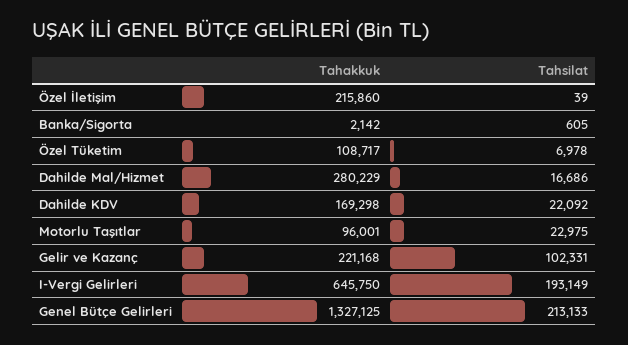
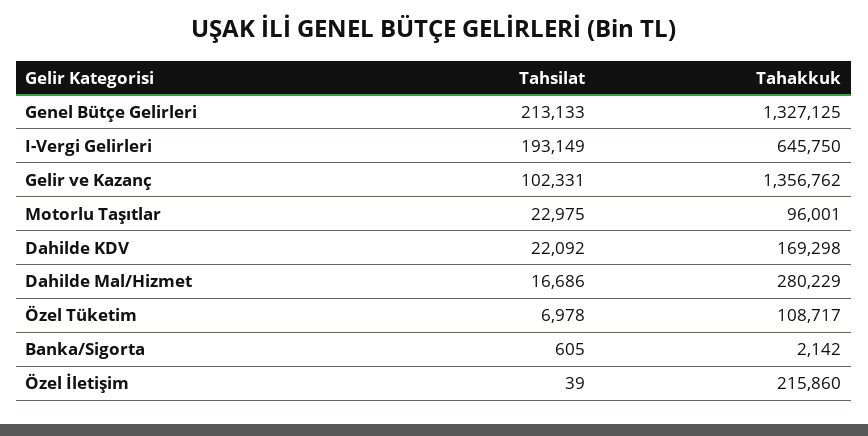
  {
    "Tahakkuk": {
      "Özel İletişim": 215860,
      "Banka/Sigorta": 2142,
      "Özel Tüketim": 108717,
      "Dahilde Mal/Hizmet": 280229,
      "Dahilde KDV": 169298,
      "Motorlu Taşıtlar": 96001,
-     "Gelir ve Kazanç": 221168,
+     "Gelir ve Kazanç": 1356762,
      "I-Vergi Gelirleri": 645750,
      "Genel Bütçe Gelirleri": 1327125
    },
    "Tahsilat": {
      "Özel İletişim": 39,
      "Banka/Sigorta": 605,
      "Özel Tüketim": 6978,
      "Dahilde Mal/Hizmet": 16686,
      "Dahilde KDV": 22092,
      "Motorlu Taşıtlar": 22975,
      "Gelir ve Kazanç": 102331,
      "I-Vergi Gelirleri": 193149,
      "Genel Bütçe Gelirleri": 213133
    }
  }

